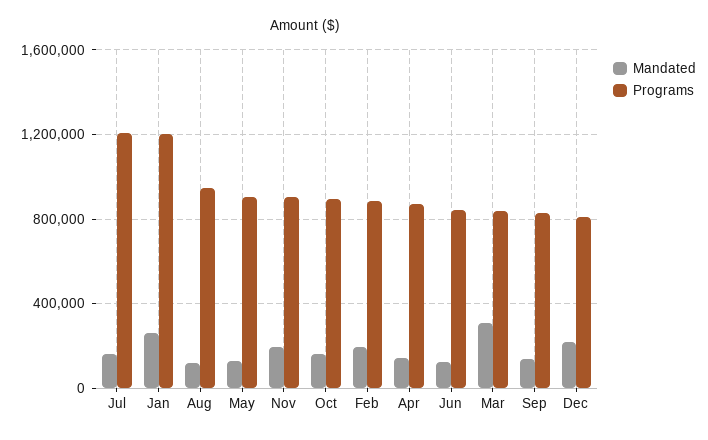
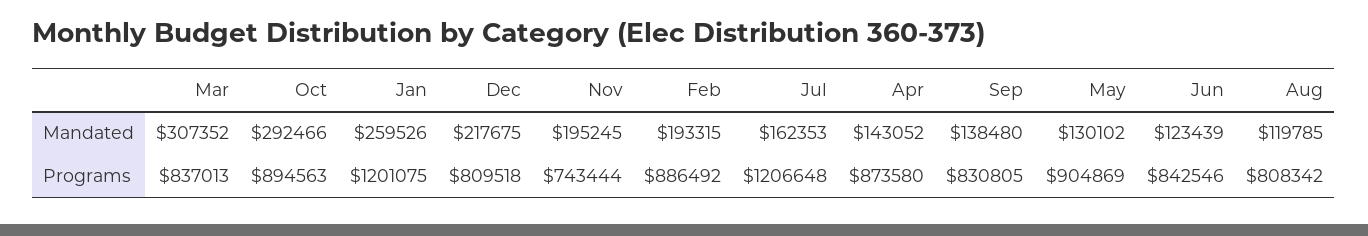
  {
    "Mandated": {
      "Jul": 162353,
      "Jan": 259526,
      "Aug": 119785,
      "May": 130102,
      "Nov": 195245,
-     "Oct": 150000,
+     "Oct": 292466,
      "Feb": 193315,
      "Apr": 143052,
      "Jun": 123439,
      "Mar": 307352,
      "Sep": 138480,
      "Dec": 217675
    },
    "Programs": {
      "Jul": 1206648,
      "Jan": 1201075,
-     "Aug": 950000,
+     "Aug": 808342,
      "May": 904869,
-     "Nov": 900000,
+     "Nov": 743444,
      "Oct": 894563,
      "Feb": 886492,
      "Apr": 873580,
      "Jun": 842546,
      "Mar": 837013,
      "Sep": 830805,
      "Dec": 809518
    }
  }

